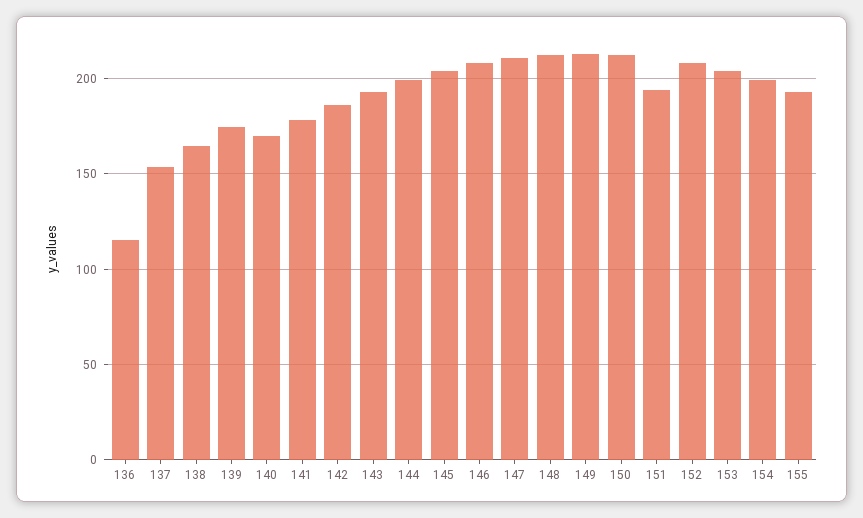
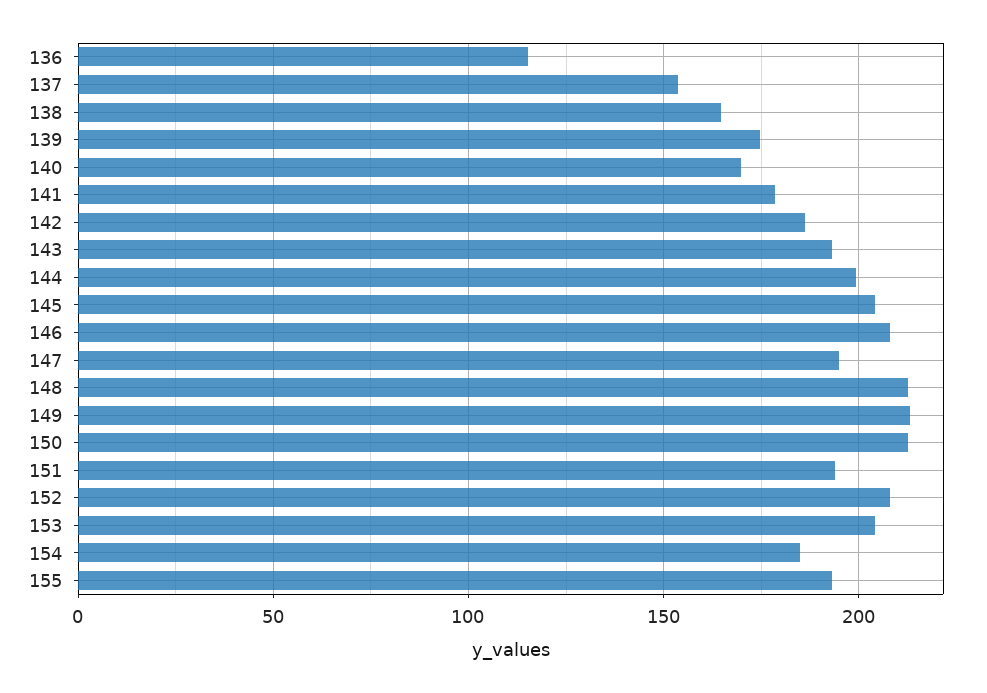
  {
    "136": 115,
    "137": 155,
    "138": 165,
    "139": 175,
    "140": 170,
    "141": 180,
    "142": 185,
    "143": 195,
    "144": 200,
    "145": 205,
    "146": 210,
-   "147": 210,
+   "147": 195,
    "148": 215,
    "149": 215,
    "150": 215,
    "151": 195,
    "152": 210,
    "153": 205,
-   "154": 200,
+   "154": 185,
    "155": 195
  }

